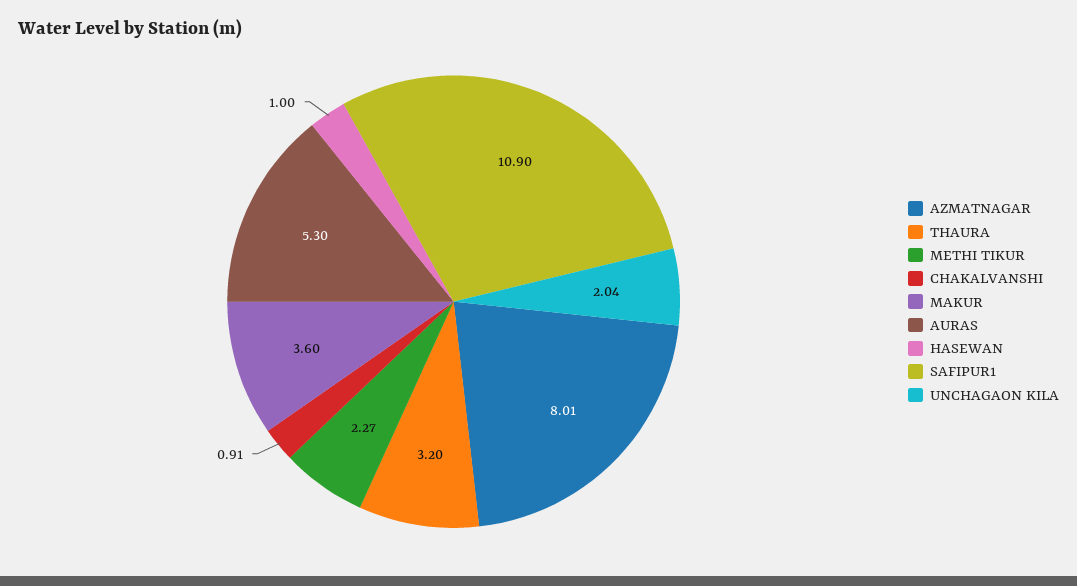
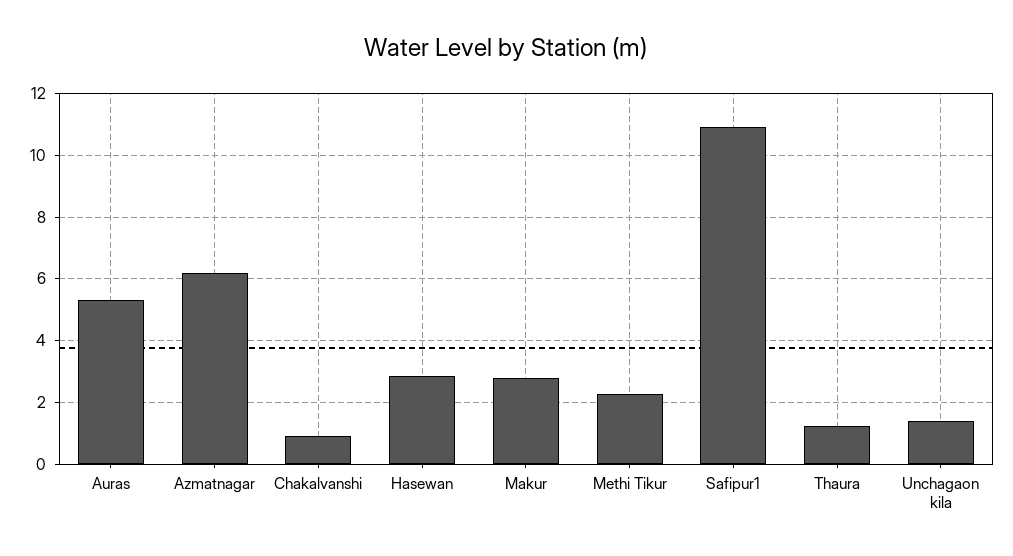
  {
-   "AZMATNAGAR": 8.01,
+   "AZMATNAGAR": 6.2,
-   "THAURA": 3.2,
+   "THAURA": 1.2,
    "METHI TIKUR": 2.27,
    "CHAKALVANSHI": 0.91,
-   "MAKUR": 3.6,
+   "MAKUR": 2.8,
    "AURAS": 5.3,
-   "HASEWAN": 1,
+   "HASEWAN": 2.8,
    "SAFIPUR1": 10.9,
-   "UNCHAGAON KILA": 2.04
+   "UNCHAGAON KILA": 1.4
  }

